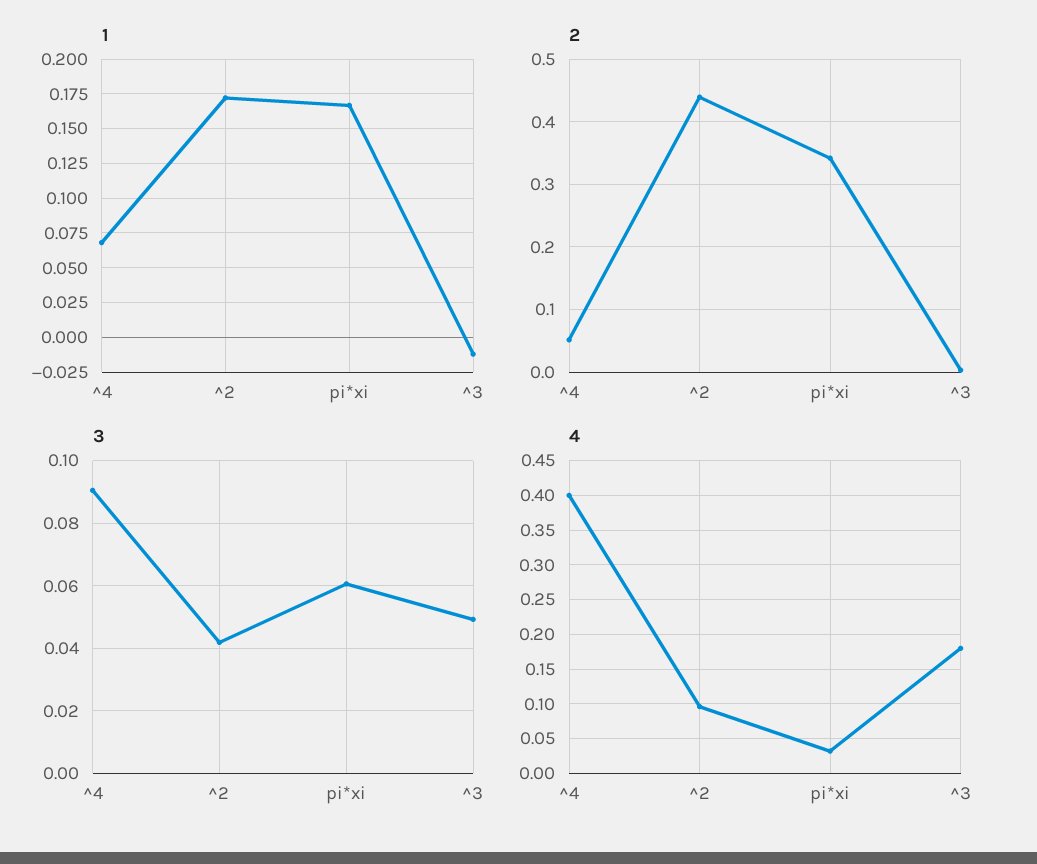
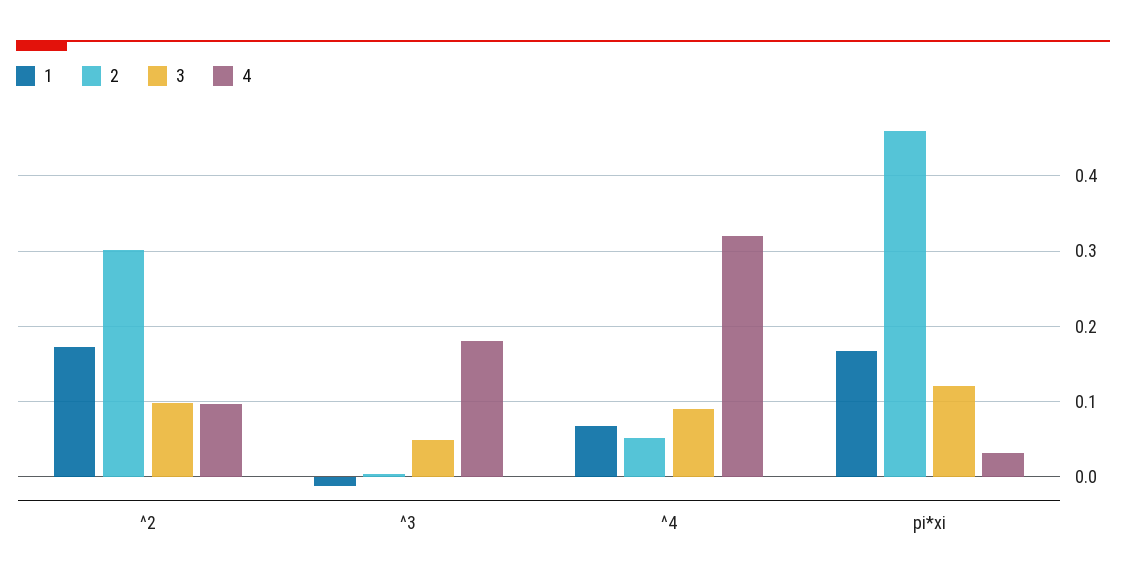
  {
    "1": {
      "^4": 0.07,
      "^2": 0.17,
      "pi*xi": 0.165,
      "^3": -0.01
    },
    "2": {
      "^4": 0.05,
-     "^2": 0.44,
+     "^2": 0.3,
-     "pi*xi": 0.34,
+     "pi*xi": 0.46,
      "^3": 0
    },
    "3": {
      "^4": 0.09,
-     "^2": 0.042,
+     "^2": 0.1,
-     "pi*xi": 0.06,
+     "pi*xi": 0.12,
      "^3": 0.05
    },
    "4": {
-     "^4": 0.4,
+     "^4": 0.32,
      "^2": 0.1,
      "pi*xi": 0.03,
      "^3": 0.18
    }
  }

